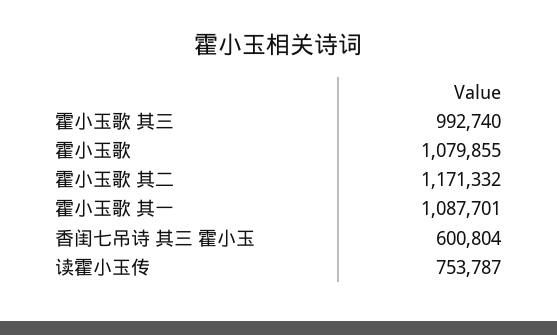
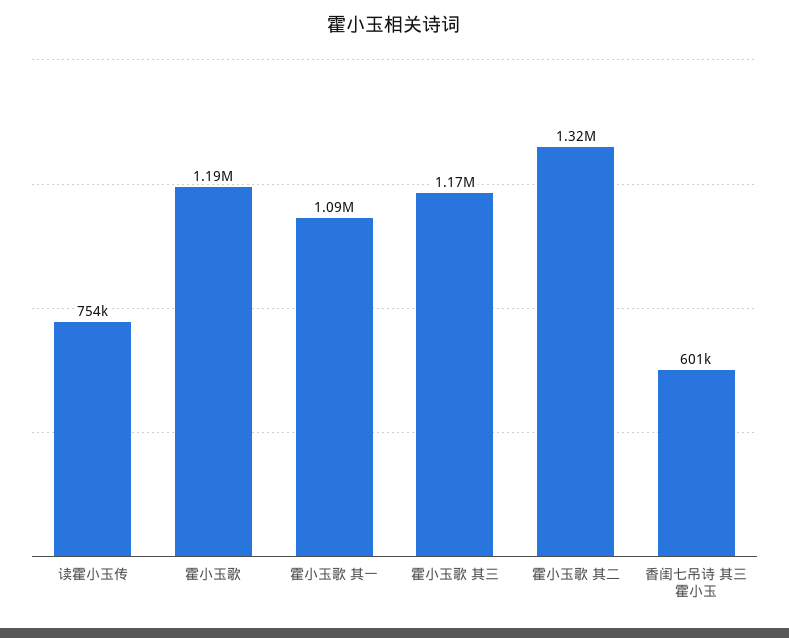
  {
-   "霍小玉歌 其三": 992740,
+   "霍小玉歌 其三": 1170000,
-   "霍小玉歌": 1079855,
+   "霍小玉歌": 1190000,
-   "霍小玉歌 其二": 1171332,
+   "霍小玉歌 其二": 1320000,
    "霍小玉歌 其一": 1087701,
    "香闺七吊诗 其三 霍小玉": 600804,
    "读霍小玉传": 753787
  }

